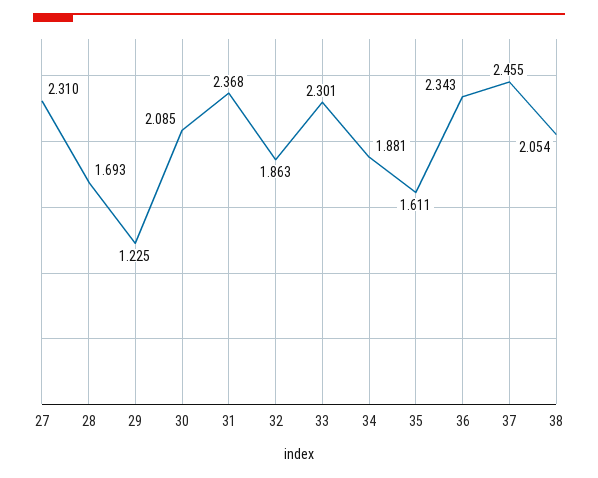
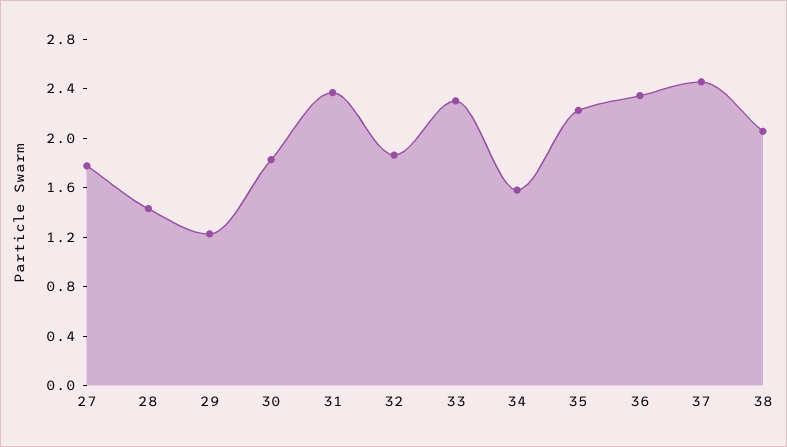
  {
-   "27": 2.31,
+   "27": 1.8,
-   "28": 1.693,
+   "28": 1.4,
    "29": 1.225,
-   "30": 2.085,
+   "30": 1.8,
    "31": 2.368,
    "32": 1.863,
    "33": 2.301,
-   "34": 1.881,
+   "34": 1.6,
-   "35": 1.611,
+   "35": 2.2,
    "36": 2.343,
    "37": 2.455,
    "38": 2.054
  }

